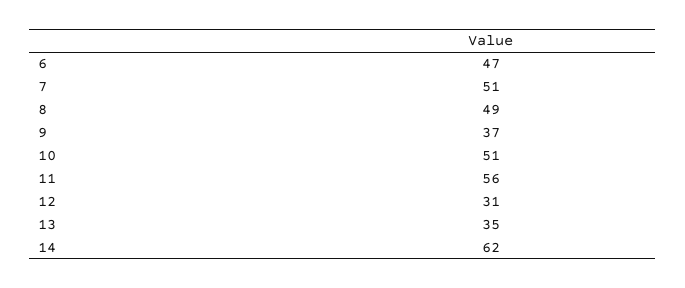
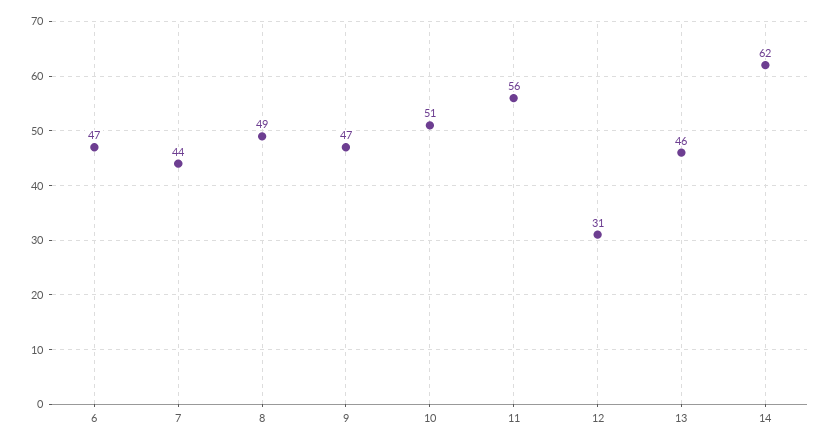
  {
    "6": 47,
-   "7": 51,
+   "7": 44,
    "8": 49,
-   "9": 37,
+   "9": 47,
    "10": 51,
    "11": 56,
    "12": 31,
-   "13": 35,
+   "13": 46,
    "14": 62
  }

